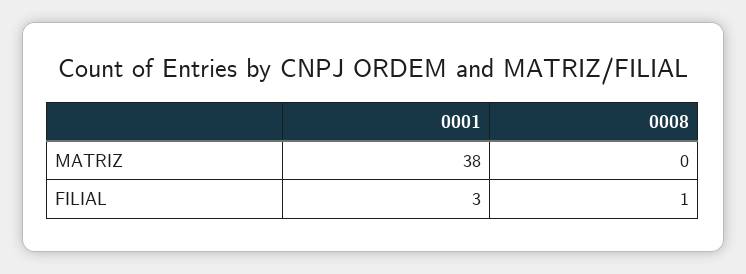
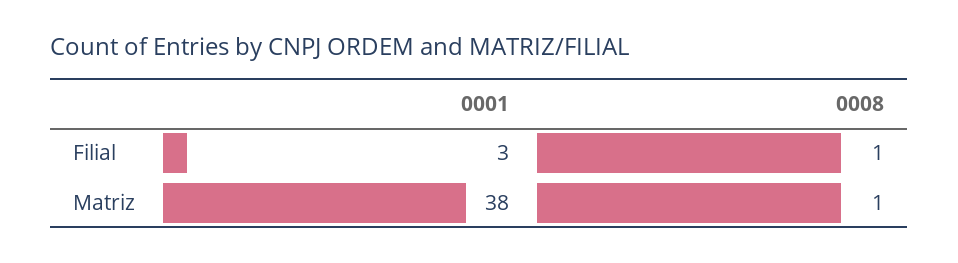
  {
    "0001": {
      "MATRIZ": 38,
      "FILIAL": 3
    },
    "0008": {
-     "MATRIZ": 0,
+     "MATRIZ": 1,
      "FILIAL": 1
    }
  }

